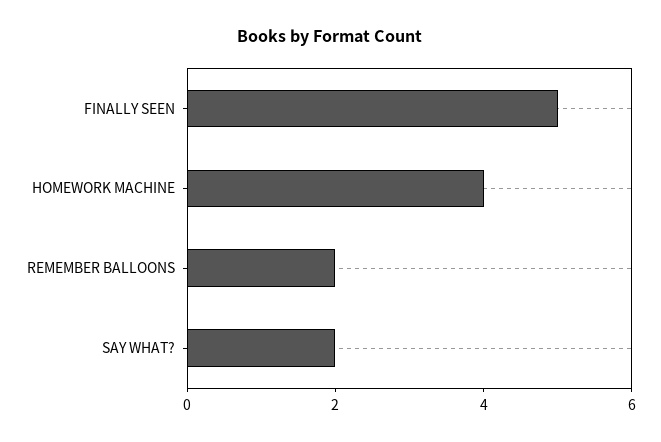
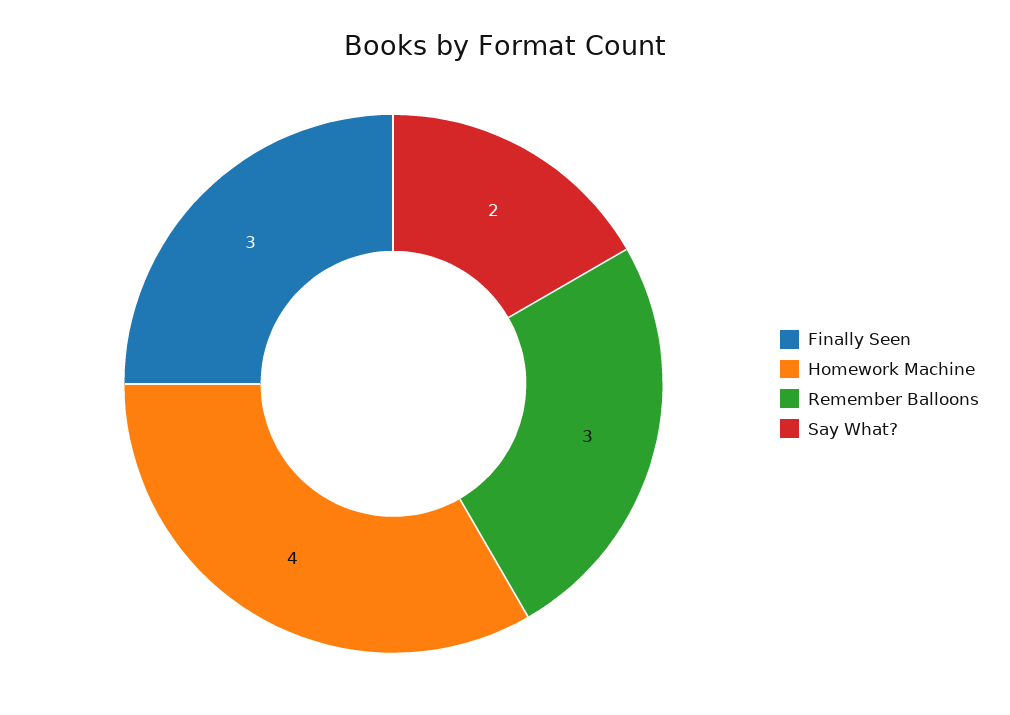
  {
-   "FINALLY SEEN": 5,
+   "FINALLY SEEN": 3,
    "HOMEWORK MACHINE": 4,
-   "REMEMBER BALLOONS": 2,
+   "REMEMBER BALLOONS": 3,
    "SAY WHAT?": 2
  }

